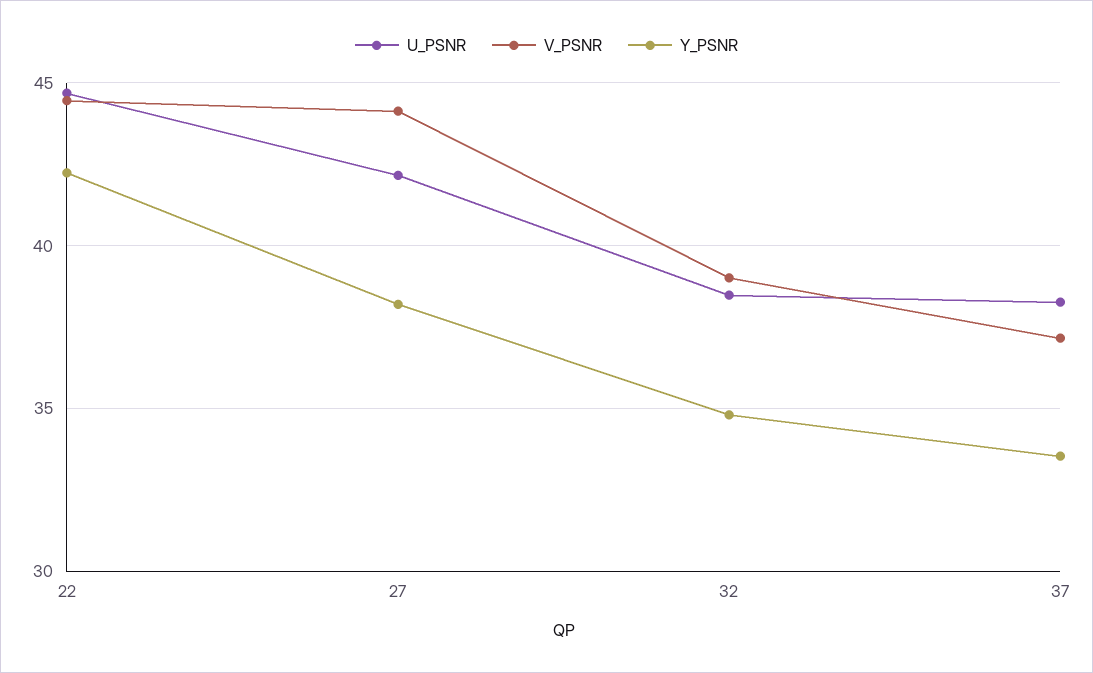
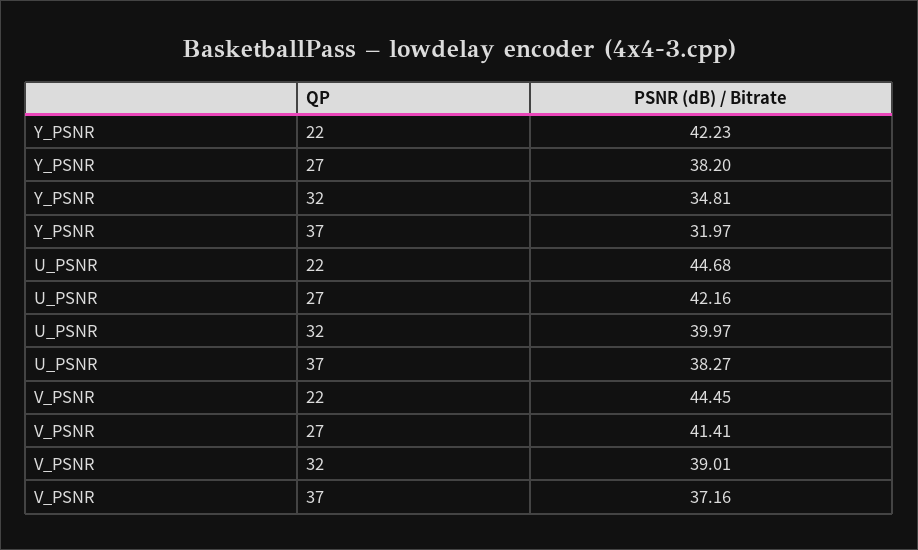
  {
    "U_PSNR": {
      "22": 44.68,
      "27": 42.16,
-     "32": 38.5,
+     "32": 39.97,
      "37": 38.27
    },
    "V_PSNR": {
      "22": 44.45,
-     "27": 44,
+     "27": 41.41,
      "32": 39.01,
      "37": 37.16
    },
    "Y_PSNR": {
      "22": 42.23,
      "27": 38.2,
      "32": 34.81,
-     "37": 33.5
+     "37": 31.97
    }
  }

